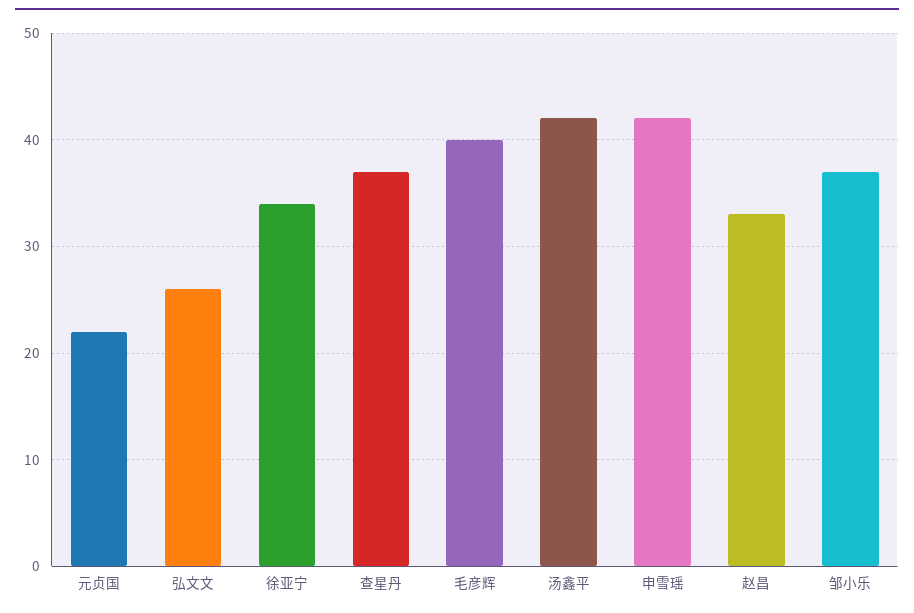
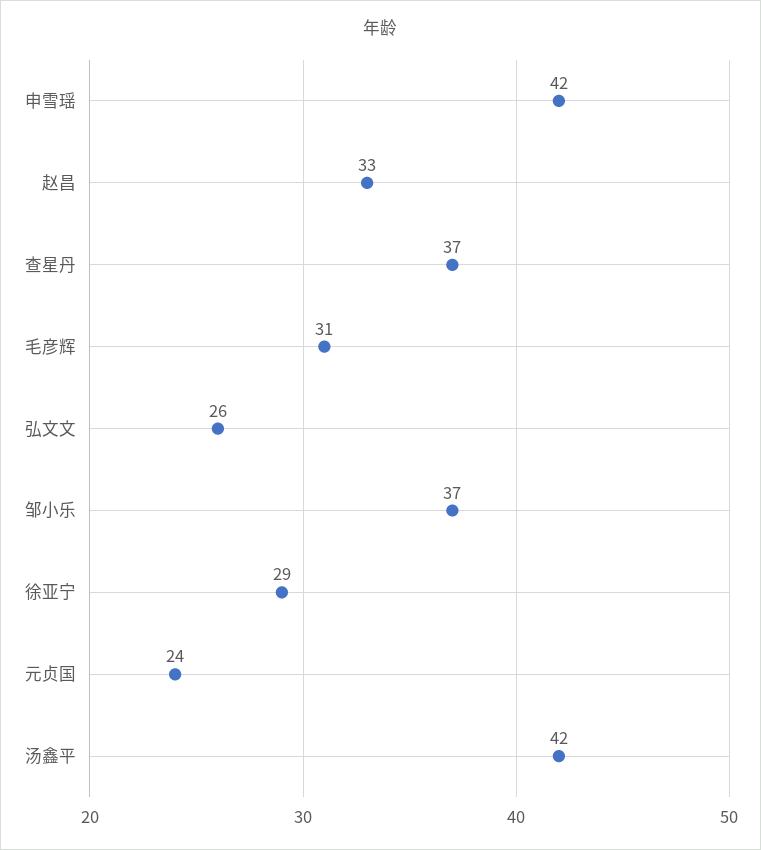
  {
-   "元贞国": 22,
+   "元贞国": 24,
    "弘文文": 26,
-   "徐亚宁": 34,
+   "徐亚宁": 29,
    "查星丹": 37,
-   "毛彦辉": 40,
+   "毛彦辉": 31,
    "汤鑫平": 42,
    "申雪瑶": 42,
    "赵昌": 33,
    "邹小乐": 37
  }

